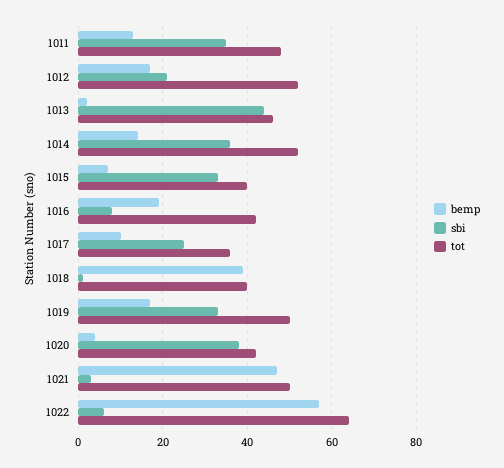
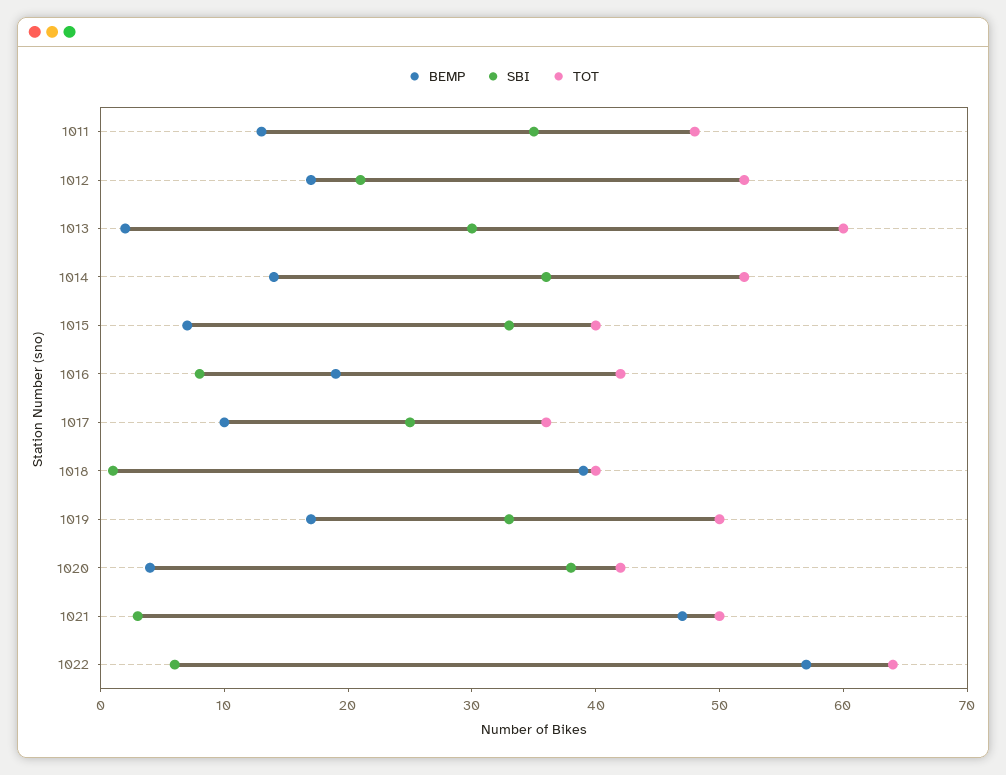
  {
    "bemp": {
      "1011": 13,
      "1012": 17,
      "1013": 2,
      "1014": 14,
      "1015": 7,
      "1016": 19,
      "1017": 10,
      "1018": 39,
      "1019": 17,
      "1020": 4,
      "1021": 47,
      "1022": 57
    },
    "sbi": {
      "1011": 35,
      "1012": 21,
-     "1013": 45,
+     "1013": 30,
      "1014": 36,
      "1015": 33,
      "1016": 8,
      "1017": 25,
      "1018": 1,
      "1019": 33,
      "1020": 38,
      "1021": 3,
      "1022": 6
    },
    "tot": {
      "1011": 48,
      "1012": 52,
-     "1013": 45,
+     "1013": 60,
      "1014": 52,
      "1015": 40,
      "1016": 42,
      "1017": 36,
      "1018": 40,
      "1019": 50,
      "1020": 42,
      "1021": 50,
      "1022": 64
    }
  }

